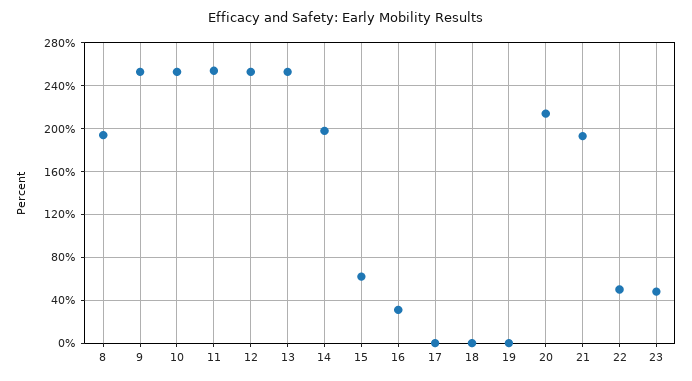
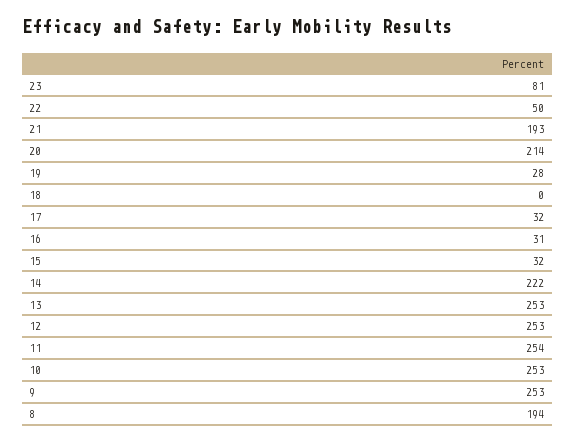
  {
    "8": 194,
    "9": 253,
    "10": 253,
    "11": 254,
    "12": 253,
    "13": 253,
-   "14": 200,
+   "14": 222,
-   "15": 60,
+   "15": 32,
    "16": 31,
-   "17": 0,
+   "17": 32,
    "18": 0,
-   "19": 0,
+   "19": 28,
    "20": 214,
    "21": 193,
    "22": 50,
-   "23": 50
+   "23": 81
  }

